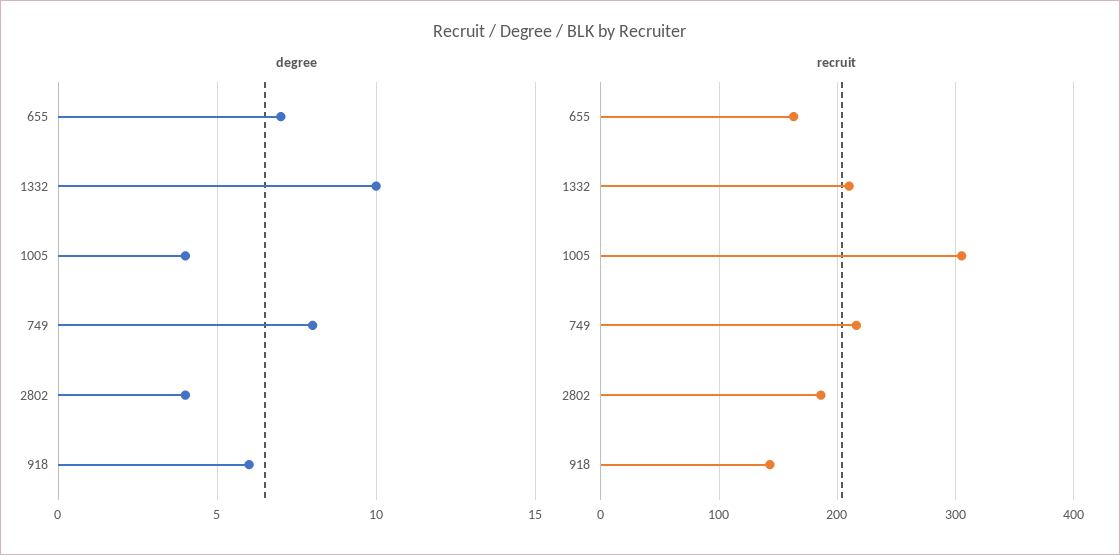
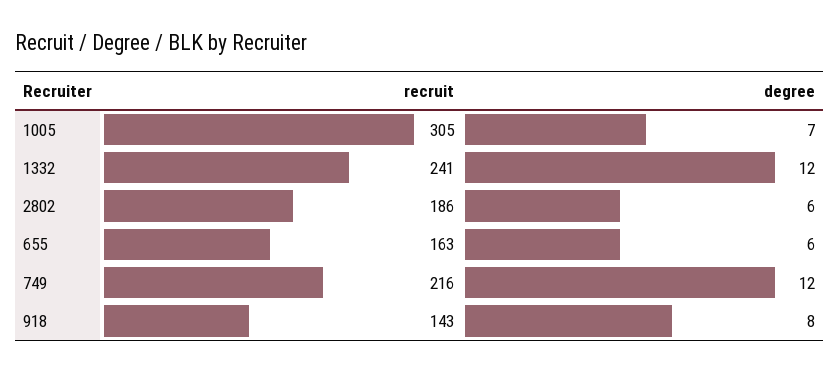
  {
    "degree": {
-     "655": 7,
+     "655": 6,
-     "1332": 10,
+     "1332": 12,
-     "1005": 4,
+     "1005": 7,
-     "749": 8,
+     "749": 12,
-     "2802": 4,
+     "2802": 6,
-     "918": 6
+     "918": 8
    },
    "recruit": {
      "655": 163,
-     "1332": 210,
+     "1332": 241,
      "1005": 305,
      "749": 216,
      "2802": 186,
      "918": 143
    }
  }

